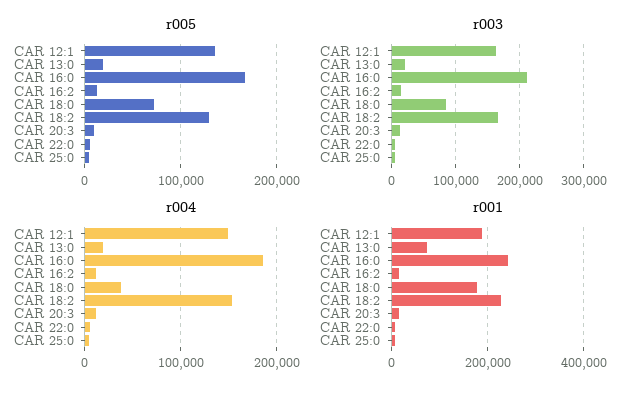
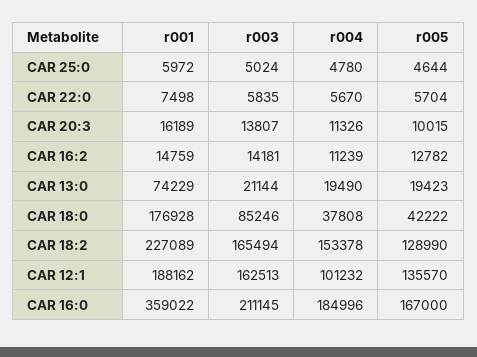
  {
    "r005": {
      "CAR 12:1": 135570,
      "CAR 13:0": 19423,
      "CAR 16:0": 167000,
      "CAR 16:2": 12782,
-     "CAR 18:0": 70000,
+     "CAR 18:0": 42222,
      "CAR 18:2": 128990,
      "CAR 20:3": 10015,
      "CAR 22:0": 5704,
      "CAR 25:0": 4644
    },
    "r003": {
      "CAR 12:1": 162513,
      "CAR 13:0": 21144,
      "CAR 16:0": 211145,
      "CAR 16:2": 14181,
      "CAR 18:0": 85246,
      "CAR 18:2": 165494,
      "CAR 20:3": 13807,
      "CAR 22:0": 5835,
      "CAR 25:0": 5024
    },
    "r004": {
-     "CAR 12:1": 150000,
+     "CAR 12:1": 101232,
      "CAR 13:0": 19490,
      "CAR 16:0": 184996,
      "CAR 16:2": 11239,
      "CAR 18:0": 37808,
      "CAR 18:2": 153378,
      "CAR 20:3": 11326,
      "CAR 22:0": 5670,
      "CAR 25:0": 4780
    },
    "r001": {
      "CAR 12:1": 188162,
      "CAR 13:0": 74229,
-     "CAR 16:0": 240000,
+     "CAR 16:0": 359022,
      "CAR 16:2": 14759,
      "CAR 18:0": 176928,
      "CAR 18:2": 227089,
      "CAR 20:3": 16189,
      "CAR 22:0": 7498,
      "CAR 25:0": 5972
    }
  }

